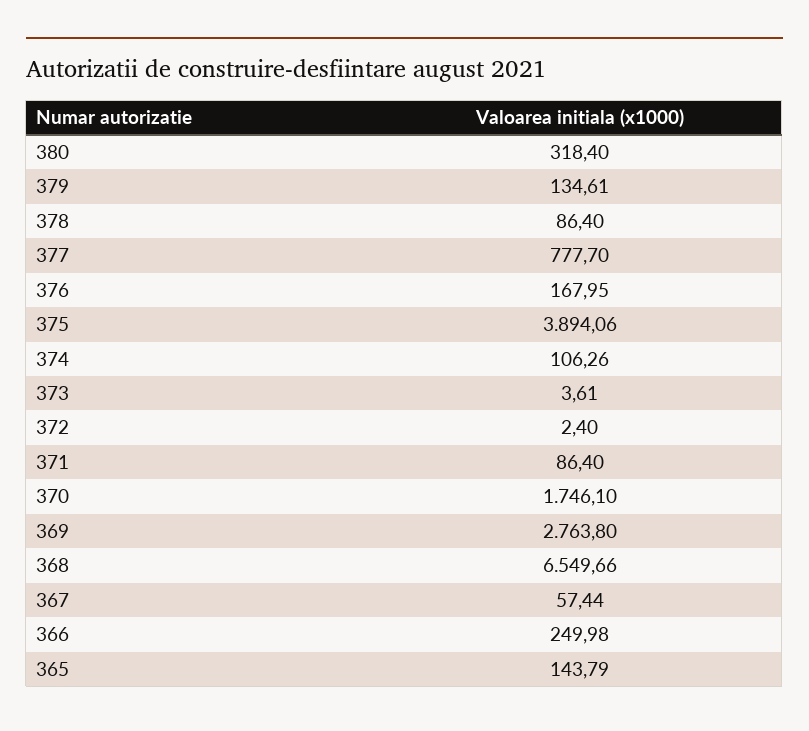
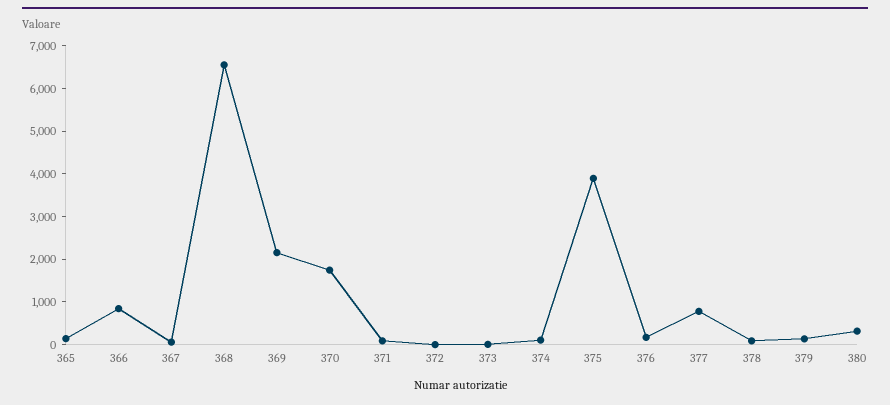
  {
    "380": 318.4,
    "379": 134.61,
    "378": 86.4,
    "377": 777.7,
    "376": 167.95,
    "375": 3894.06,
    "374": 106.26,
    "373": 3.61,
    "372": 2.4,
    "371": 86.4,
    "370": 1746.1,
-   "369": 2763.8,
+   "369": 2200,
    "368": 6549.66,
    "367": 57.44,
-   "366": 249.98,
+   "366": 800,
    "365": 143.79
  }

